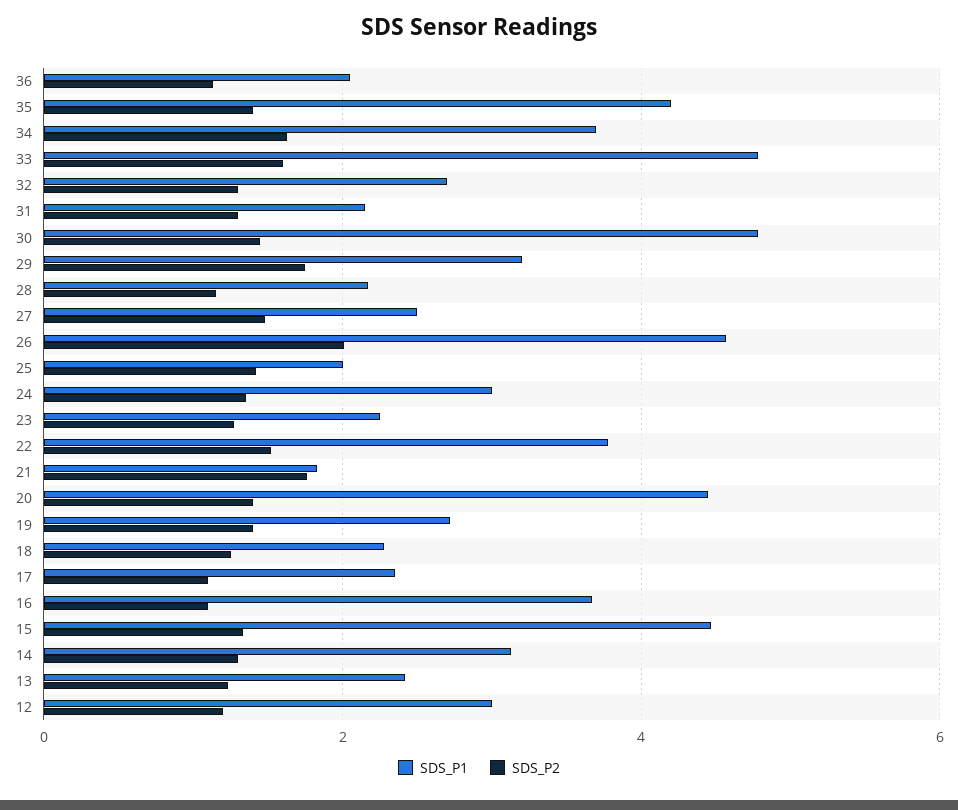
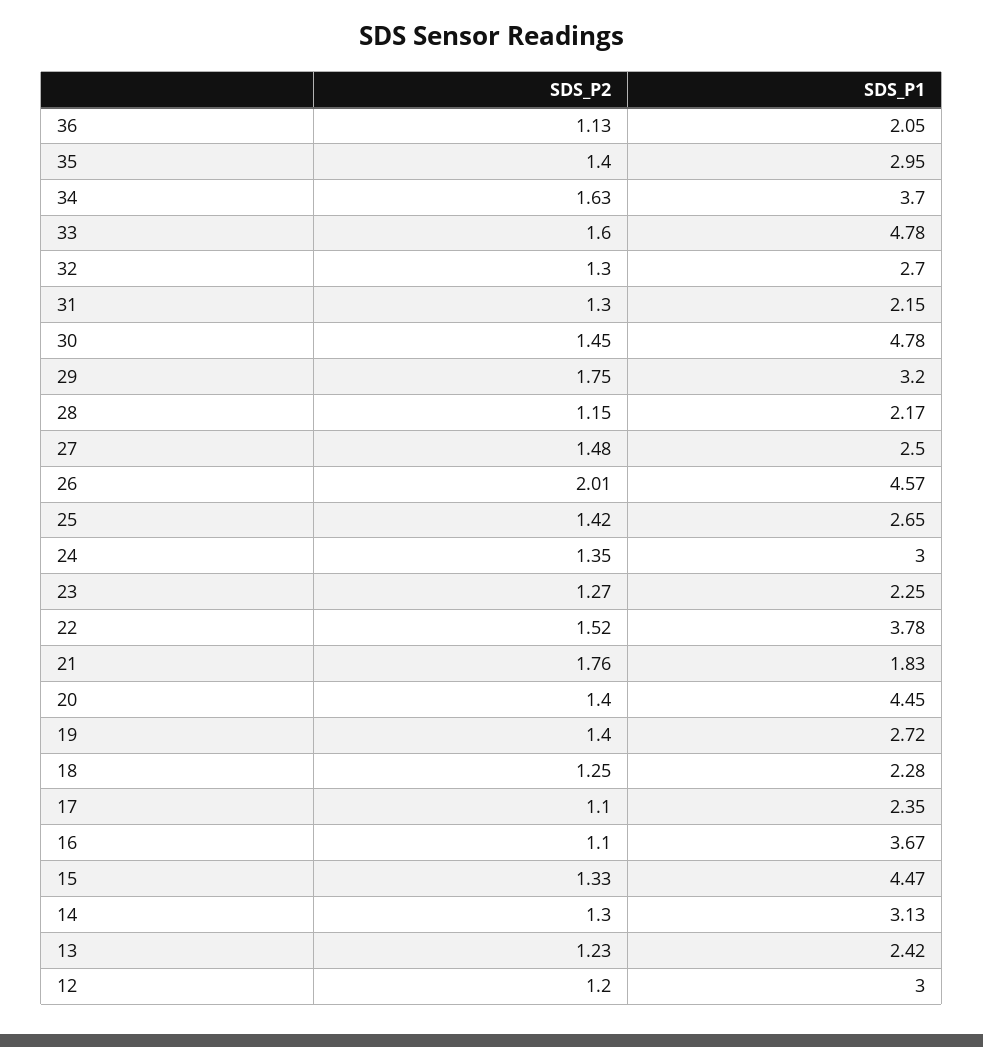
  {
    "SDS_P1": {
      "36": 2.05,
-     "35": 4.2,
+     "35": 2.95,
      "34": 3.7,
      "33": 4.78,
      "32": 2.7,
      "31": 2.15,
      "30": 4.78,
      "29": 3.2,
      "28": 2.17,
      "27": 2.5,
      "26": 4.57,
-     "25": 2,
+     "25": 2.65,
      "24": 3,
      "23": 2.25,
      "22": 3.78,
      "21": 1.83,
      "20": 4.45,
      "19": 2.72,
      "18": 2.28,
      "17": 2.35,
      "16": 3.67,
      "15": 4.47,
      "14": 3.13,
      "13": 2.42,
      "12": 3
    },
    "SDS_P2": {
      "36": 1.13,
      "35": 1.4,
      "34": 1.63,
      "33": 1.6,
      "32": 1.3,
      "31": 1.3,
      "30": 1.45,
      "29": 1.75,
      "28": 1.15,
      "27": 1.48,
      "26": 2.01,
      "25": 1.42,
      "24": 1.35,
      "23": 1.27,
      "22": 1.52,
      "21": 1.76,
      "20": 1.4,
      "19": 1.4,
      "18": 1.25,
      "17": 1.1,
      "16": 1.1,
      "15": 1.33,
      "14": 1.3,
      "13": 1.23,
      "12": 1.2
    }
  }

